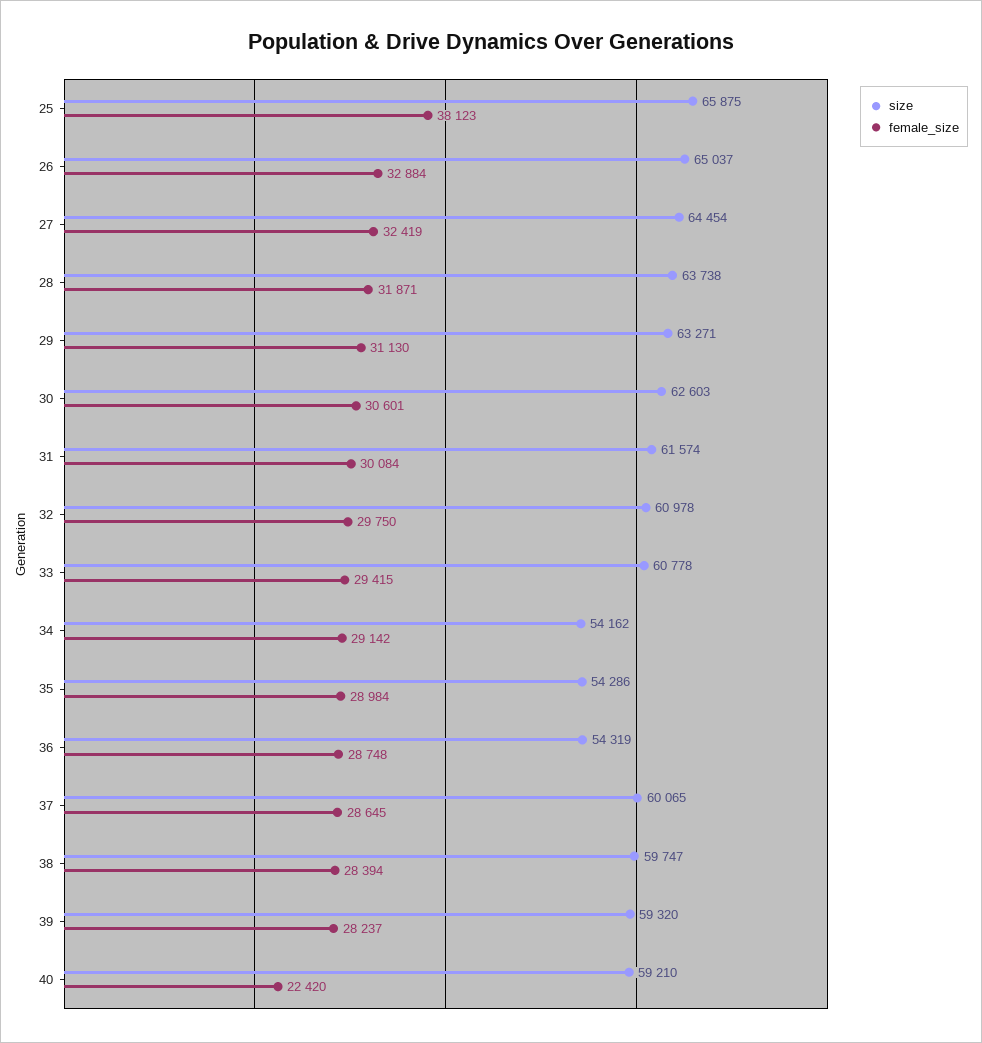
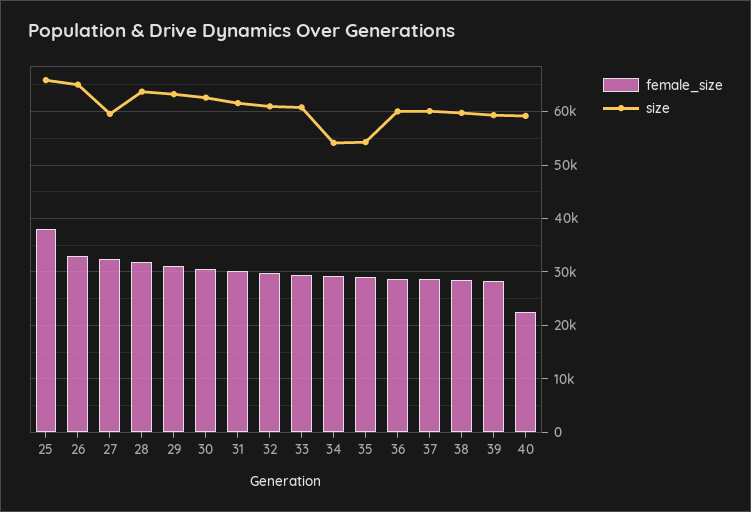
  {
    "size": {
      "25": 65875,
      "26": 65037,
-     "27": 64454,
+     "27": 60000,
      "28": 63738,
      "29": 63271,
      "30": 62603,
      "31": 61574,
      "32": 60978,
      "33": 60778,
      "34": 54162,
      "35": 54286,
-     "36": 54319,
+     "36": 60000,
      "37": 60065,
      "38": 59747,
      "39": 59320,
      "40": 59210
    },
    "female_size": {
      "25": 38123,
      "26": 32884,
      "27": 32419,
      "28": 31871,
      "29": 31130,
      "30": 30601,
      "31": 30084,
      "32": 29750,
      "33": 29415,
      "34": 29142,
      "35": 28984,
      "36": 28748,
      "37": 28645,
      "38": 28394,
      "39": 28237,
      "40": 22420
    }
  }

